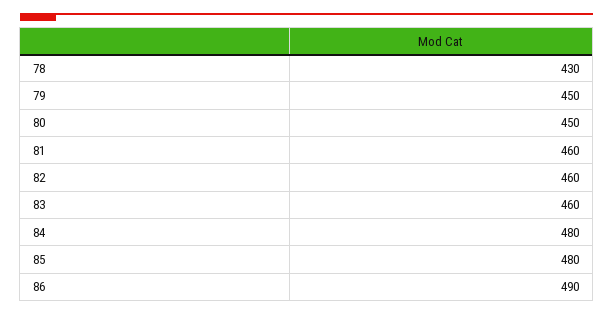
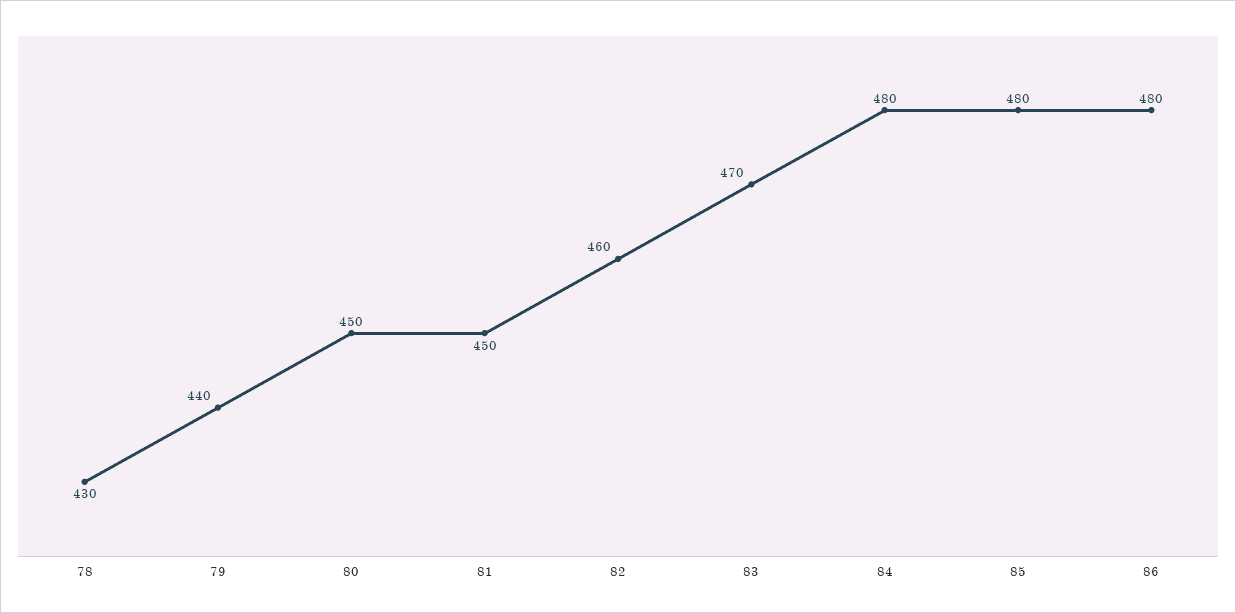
  {
    "78": 430,
-   "79": 450,
+   "79": 440,
    "80": 450,
-   "81": 460,
+   "81": 450,
    "82": 460,
-   "83": 460,
+   "83": 470,
    "84": 480,
    "85": 480,
-   "86": 490
+   "86": 480
  }

